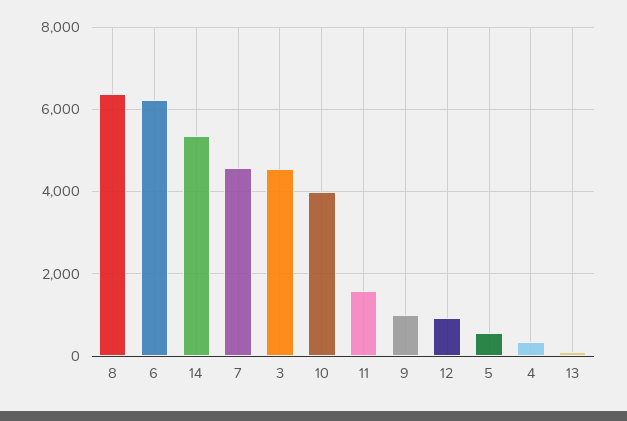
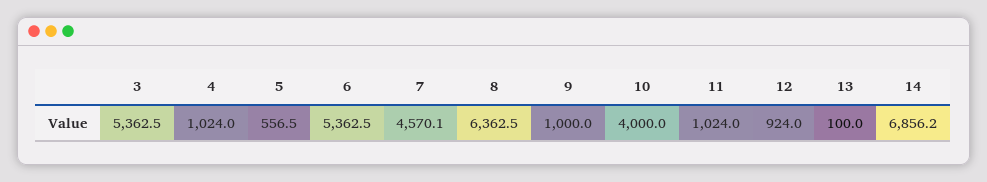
  {
    "8": 6362.5,
-   "6": 6200,
+   "6": 5362.5,
-   "14": 5400,
+   "14": 6856.2,
    "7": 4570.1,
-   "3": 4600,
+   "3": 5362.5,
    "10": 4000,
-   "11": 1600,
+   "11": 1024,
    "9": 1000,
    "12": 924,
    "5": 556.5,
-   "4": 400,
+   "4": 1024,
    "13": 100
  }

